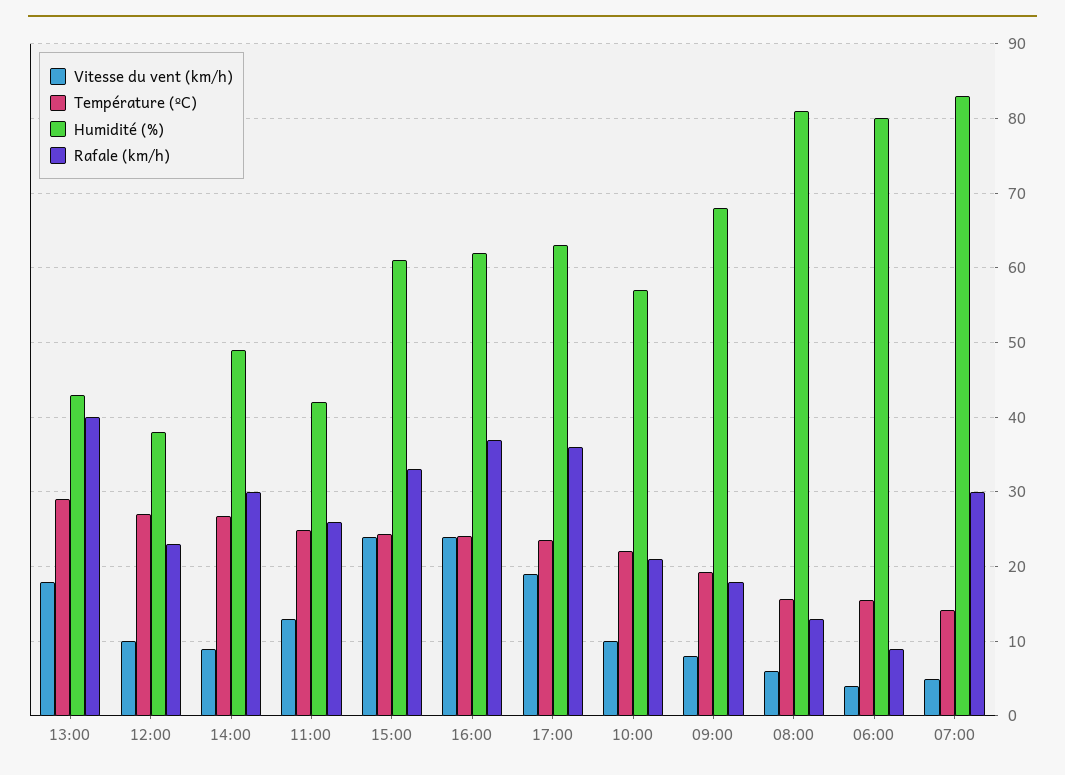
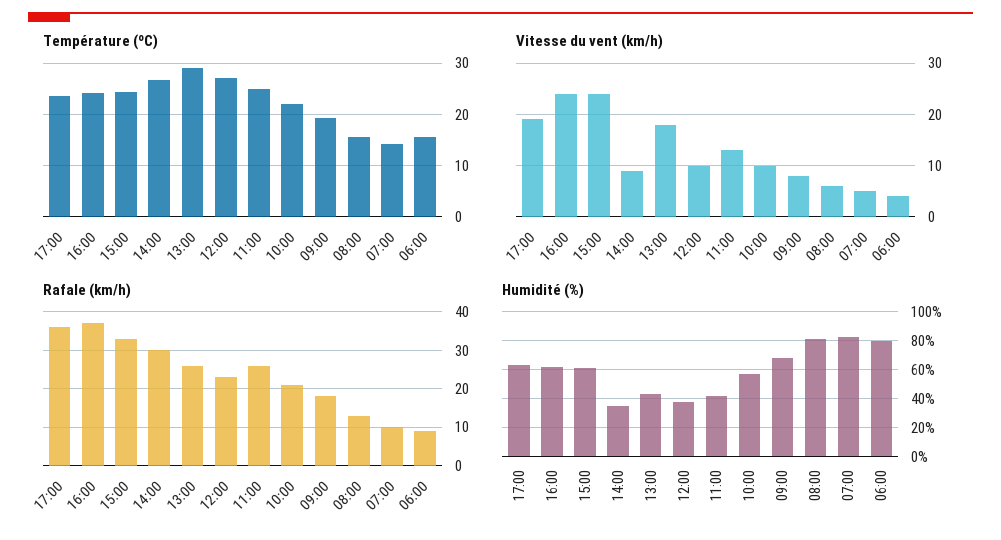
  {
    "Vitesse du vent (km/h)": {
      "13:00": 18,
      "12:00": 10,
      "14:00": 9,
      "11:00": 13,
      "15:00": 24,
      "16:00": 24,
      "17:00": 19,
      "10:00": 10,
      "09:00": 8,
      "08:00": 6,
      "06:00": 4,
      "07:00": 5
    },
    "Température (ºC)": {
      "13:00": 29,
      "12:00": 27,
      "14:00": 27,
      "11:00": 25,
      "15:00": 24,
      "16:00": 24,
      "17:00": 24,
      "10:00": 22,
      "09:00": 19,
      "08:00": 16,
      "06:00": 16,
      "07:00": 14
    },
    "Humidité (%)": {
      "13:00": 43,
      "12:00": 38,
-     "14:00": 49,
+     "14:00": 35,
      "11:00": 42,
      "15:00": 61,
      "16:00": 62,
      "17:00": 63,
      "10:00": 57,
      "09:00": 68,
      "08:00": 81,
      "06:00": 80,
      "07:00": 83
    },
    "Rafale (km/h)": {
-     "13:00": 40,
+     "13:00": 25,
      "12:00": 23,
      "14:00": 30,
      "11:00": 26,
      "15:00": 33,
      "16:00": 37,
      "17:00": 36,
      "10:00": 21,
      "09:00": 18,
      "08:00": 13,
      "06:00": 9,
-     "07:00": 30
+     "07:00": 10
    }
  }

